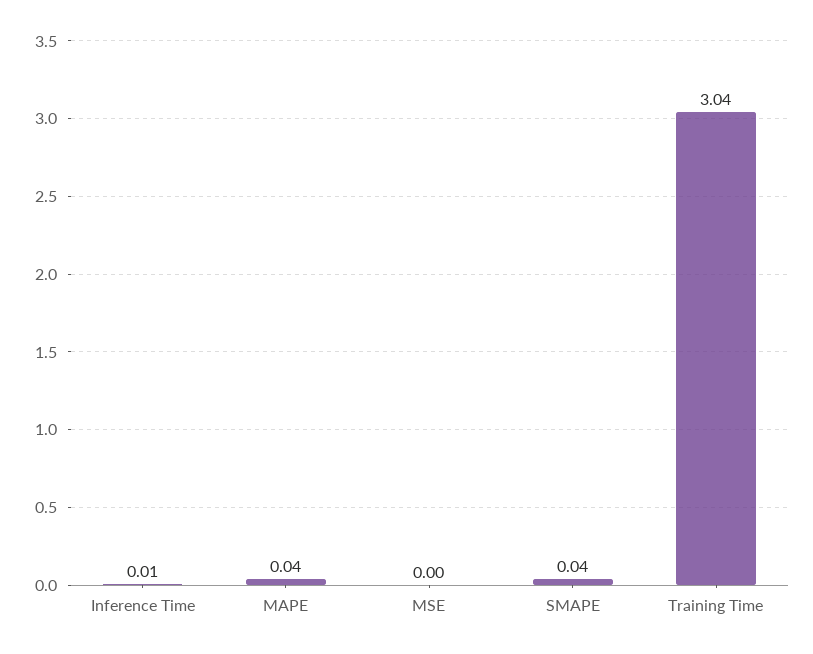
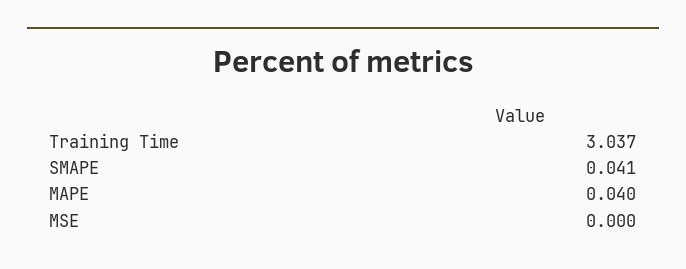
  {
-   "Inference Time": 0.01,
    "MAPE": 0.04,
    "MSE": 0,
    "SMAPE": 0.041,
    "Training Time": 3.037
  }

